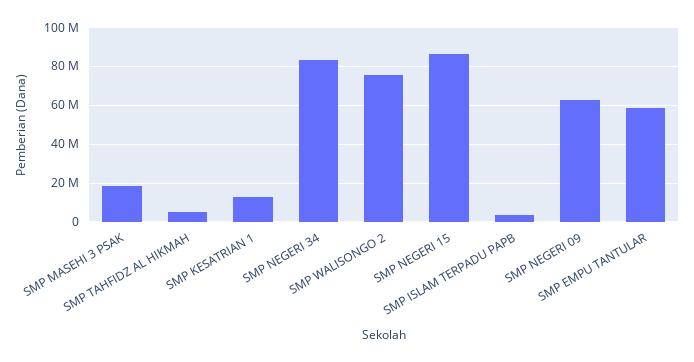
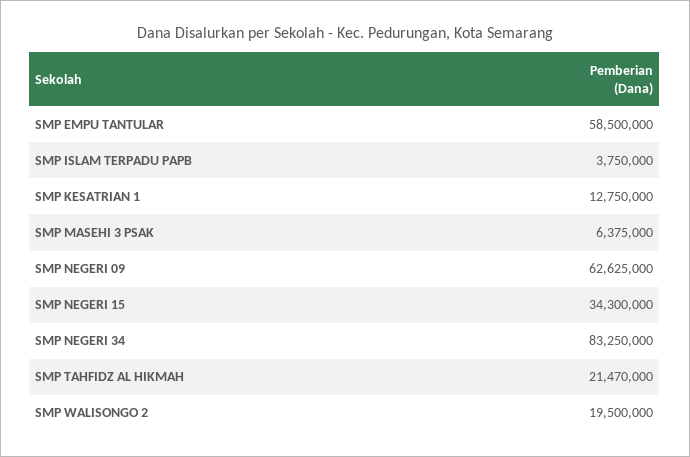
  {
-   "SMP MASEHI 3 PSAK": 20000000,
+   "SMP MASEHI 3 PSAK": 6375000,
-   "SMP TAHFIDZ AL HIKMAH": 5000000,
+   "SMP TAHFIDZ AL HIKMAH": 21470000,
    "SMP KESATRIAN 1": 12750000,
    "SMP NEGERI 34": 83250000,
-   "SMP WALISONGO 2": 75000000,
+   "SMP WALISONGO 2": 19500000,
-   "SMP NEGERI 15": 85000000,
+   "SMP NEGERI 15": 34300000,
    "SMP ISLAM TERPADU PAPB": 3750000,
    "SMP NEGERI 09": 62625000,
    "SMP EMPU TANTULAR": 58500000
  }

